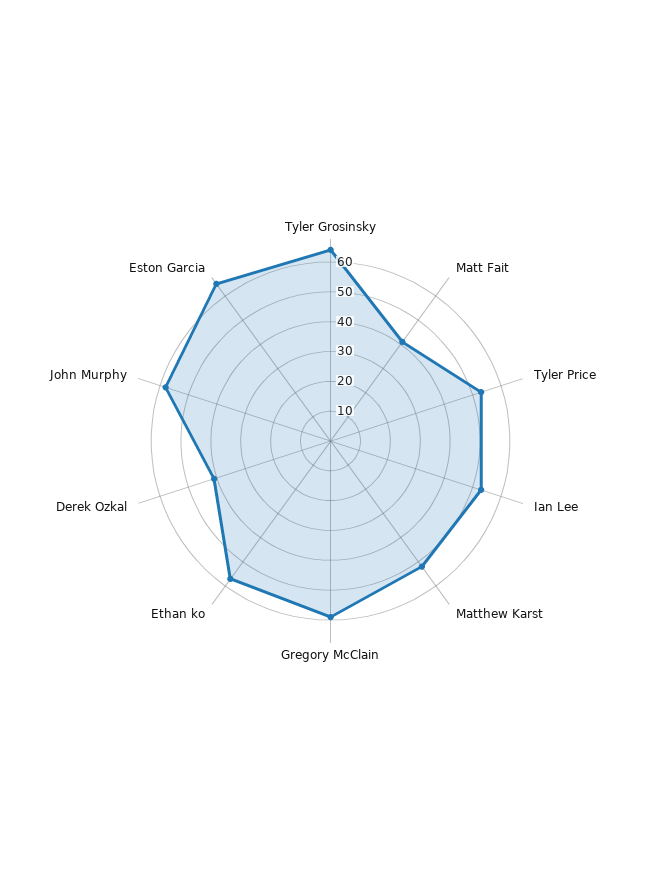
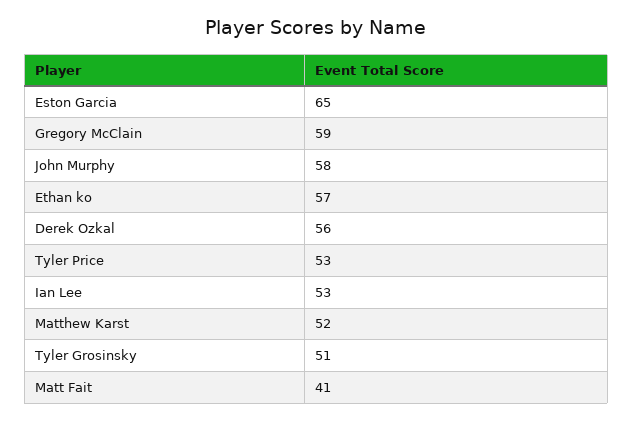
  {
-   "Tyler Grosinsky": 65,
+   "Tyler Grosinsky": 51,
    "Matt Fait": 41,
    "Tyler Price": 53,
    "Ian Lee": 53,
    "Matthew Karst": 52,
    "Gregory McClain": 59,
    "Ethan ko": 57,
-   "Derek Ozkal": 40,
+   "Derek Ozkal": 56,
    "John Murphy": 58,
    "Eston Garcia": 65
  }

